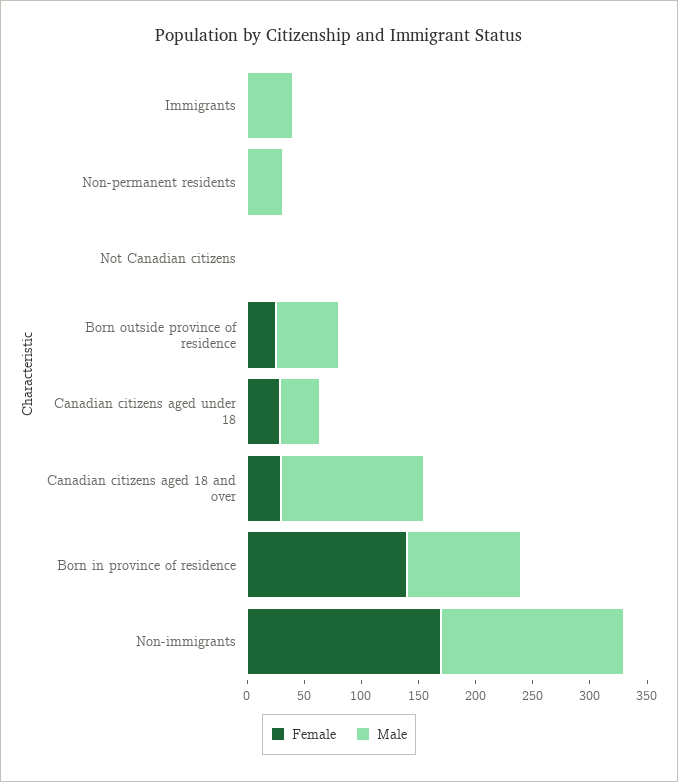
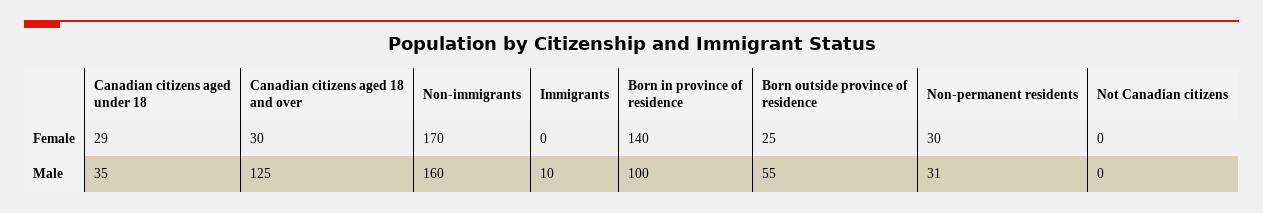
  {
    "Female": {
      "Immigrants": 0,
-     "Non-permanent residents": 0,
+     "Non-permanent residents": 30,
      "Not Canadian citizens": 0,
      "Born outside province of residence": 25,
      "Canadian citizens aged under 18": 29,
      "Canadian citizens aged 18 and over": 30,
      "Born in province of residence": 140,
      "Non-immigrants": 170
    },
    "Male": {
-     "Immigrants": 40,
+     "Immigrants": 10,
      "Non-permanent residents": 31,
      "Not Canadian citizens": 0,
      "Born outside province of residence": 55,
      "Canadian citizens aged under 18": 35,
      "Canadian citizens aged 18 and over": 125,
      "Born in province of residence": 100,
      "Non-immigrants": 160
    }
  }

